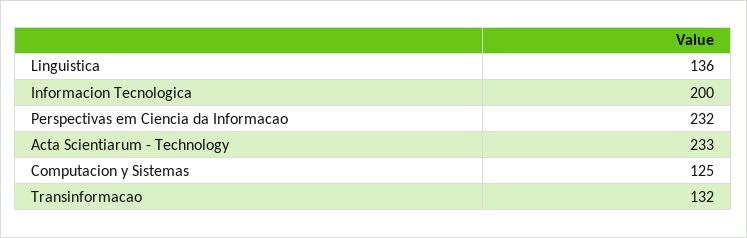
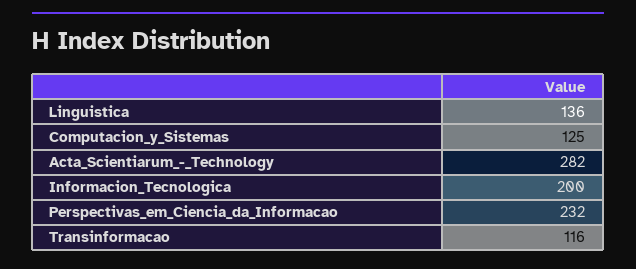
  {
    "Linguistica": 136,
    "Informacion Tecnologica": 200,
    "Perspectivas em Ciencia da Informacao": 232,
-   "Acta Scientiarum - Technology": 233,
+   "Acta Scientiarum - Technology": 282,
    "Computacion y Sistemas": 125,
-   "Transinformacao": 132
+   "Transinformacao": 116
  }

